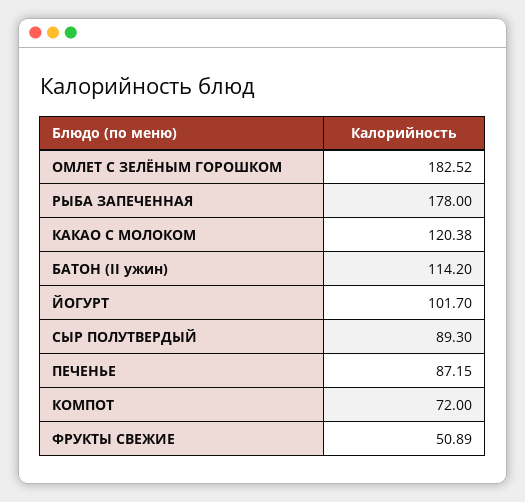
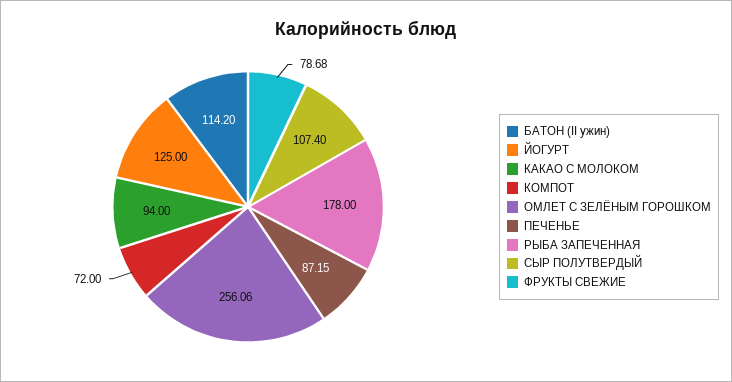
  {
-   "ОМЛЕТ С ЗЕЛЁНЫМ ГОРОШКОМ": 182.52,
+   "ОМЛЕТ С ЗЕЛЁНЫМ ГОРОШКОМ": 256.06,
    "РЫБА ЗАПЕЧЕННАЯ": 178,
-   "КАКАО С МОЛОКОМ": 120.38,
+   "КАКАО С МОЛОКОМ": 94,
    "БАТОН (II ужин)": 114.2,
-   "ЙОГУРТ": 101.7,
+   "ЙОГУРТ": 125,
-   "СЫР ПОЛУТВЕРДЫЙ": 89.3,
+   "СЫР ПОЛУТВЕРДЫЙ": 107.4,
    "ПЕЧЕНЬЕ": 87.15,
    "КОМПОТ": 72,
-   "ФРУКТЫ СВЕЖИЕ": 50.89
+   "ФРУКТЫ СВЕЖИЕ": 78.68
  }

